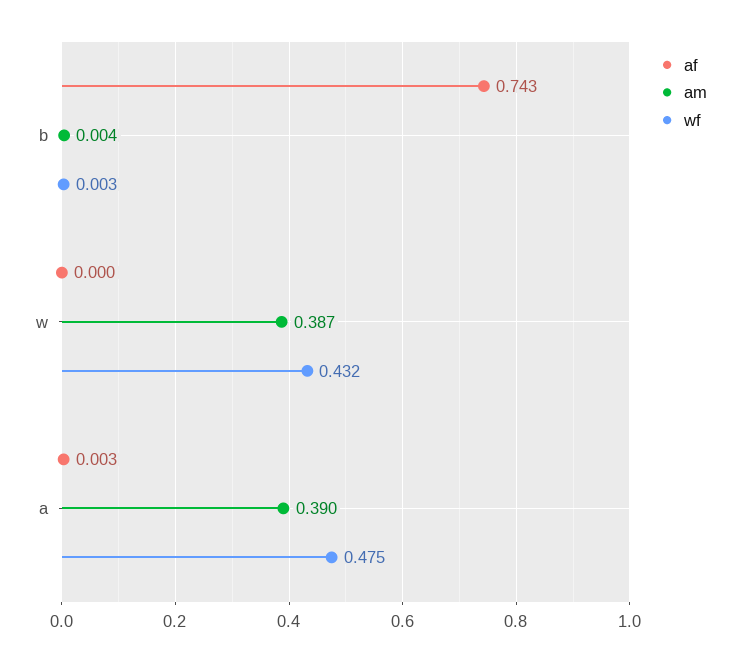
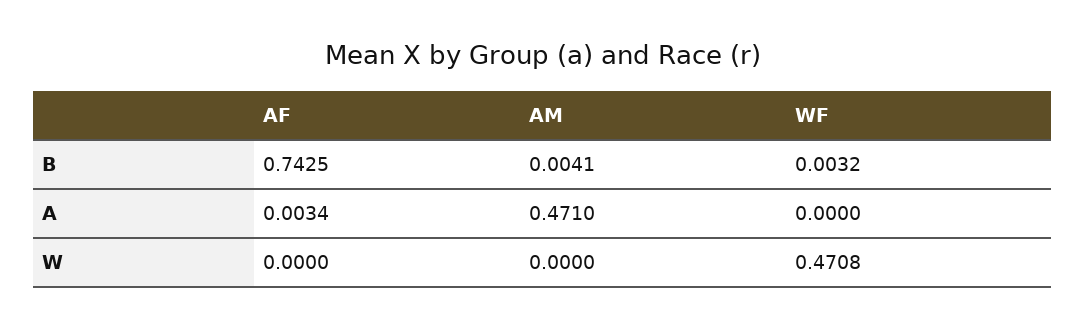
  {
    "af": {
      "b": 0.7425,
      "w": 0,
      "a": 0.0034
    },
    "am": {
      "b": 0.0041,
-     "w": 0.387,
+     "w": 0,
-     "a": 0.39
+     "a": 0.471
    },
    "wf": {
      "b": 0.0032,
-     "w": 0.432,
+     "w": 0.4708,
-     "a": 0.475
+     "a": 0
    }
  }

